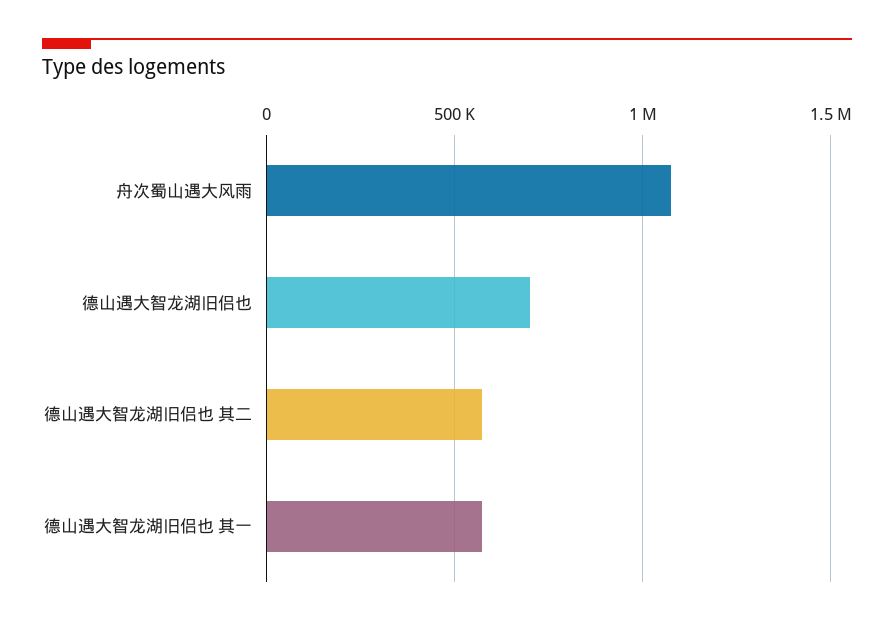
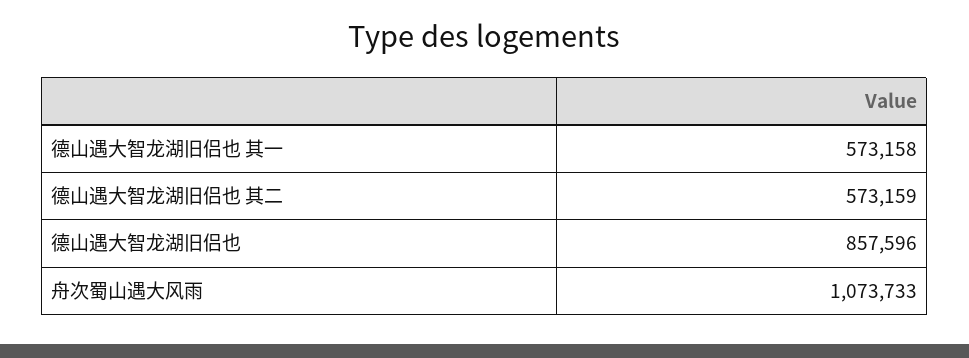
  {
    "舟次蜀山遇大风雨": 1073733,
-   "德山遇大智龙湖旧侣也": 700000,
+   "德山遇大智龙湖旧侣也": 857596,
    "德山遇大智龙湖旧侣也 其二": 573159,
    "德山遇大智龙湖旧侣也 其一": 573158
  }

